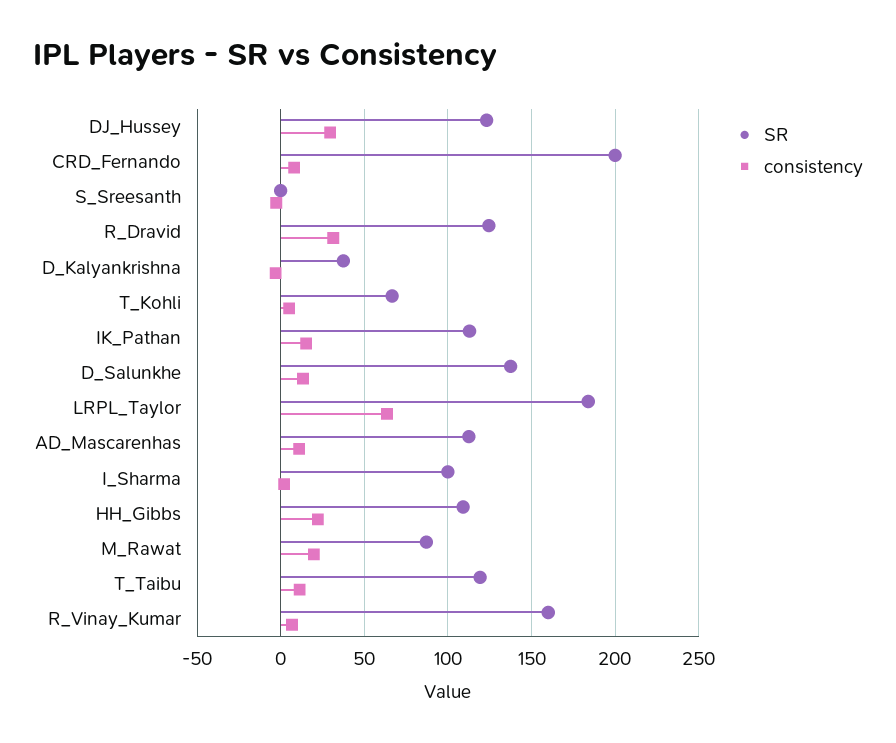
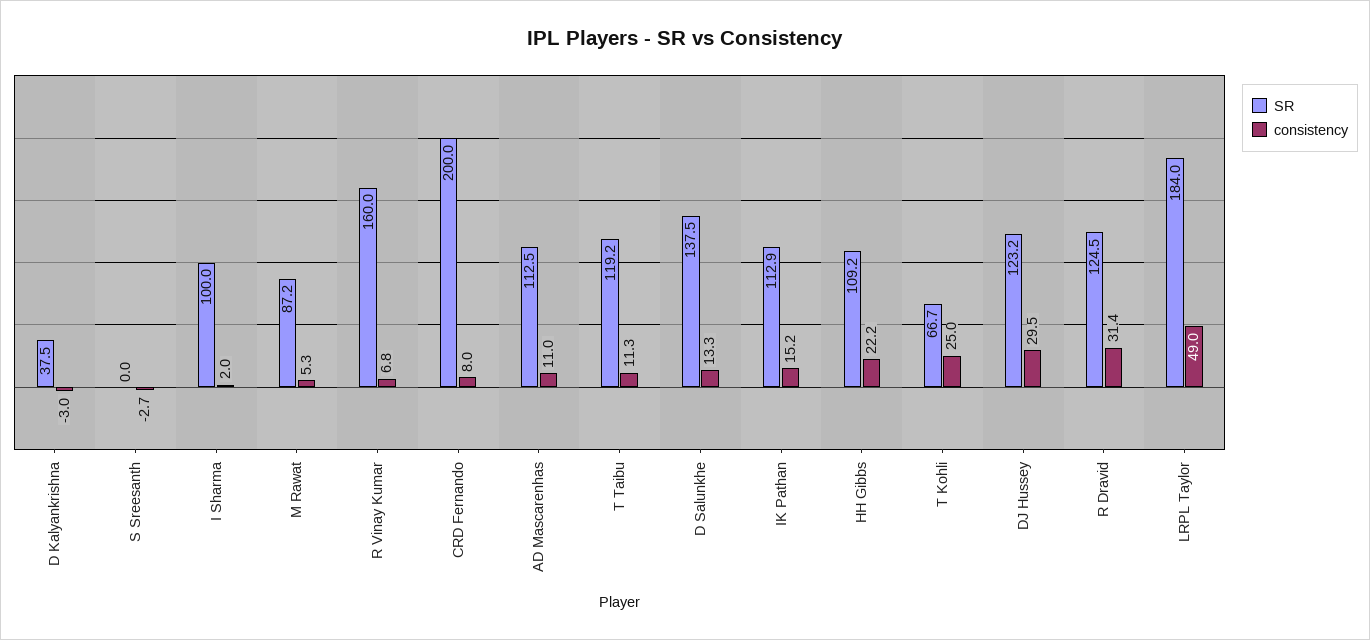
  {
    "SR": {
      "DJ_Hussey": 123.2,
      "CRD_Fernando": 200,
      "S_Sreesanth": 0,
      "R_Dravid": 124.5,
      "D_Kalyankrishna": 37.5,
      "T_Kohli": 66.7,
      "IK_Pathan": 112.9,
      "D_Salunkhe": 137.5,
      "LRPL_Taylor": 184,
      "AD_Mascarenhas": 112.5,
      "I_Sharma": 100,
      "HH_Gibbs": 109.2,
      "M_Rawat": 87.2,
      "T_Taibu": 119.2,
      "R_Vinay_Kumar": 160
    },
    "consistency": {
      "DJ_Hussey": 29.5,
      "CRD_Fernando": 8,
      "S_Sreesanth": -2.7,
      "R_Dravid": 31.4,
      "D_Kalyankrishna": -3,
-     "T_Kohli": 5,
+     "T_Kohli": 25,
      "IK_Pathan": 15.2,
      "D_Salunkhe": 13.3,
-     "LRPL_Taylor": 65,
+     "LRPL_Taylor": 49,
      "AD_Mascarenhas": 11,
      "I_Sharma": 2,
      "HH_Gibbs": 22.2,
-     "M_Rawat": 20,
+     "M_Rawat": 5.3,
      "T_Taibu": 11.3,
      "R_Vinay_Kumar": 6.8
    }
  }

